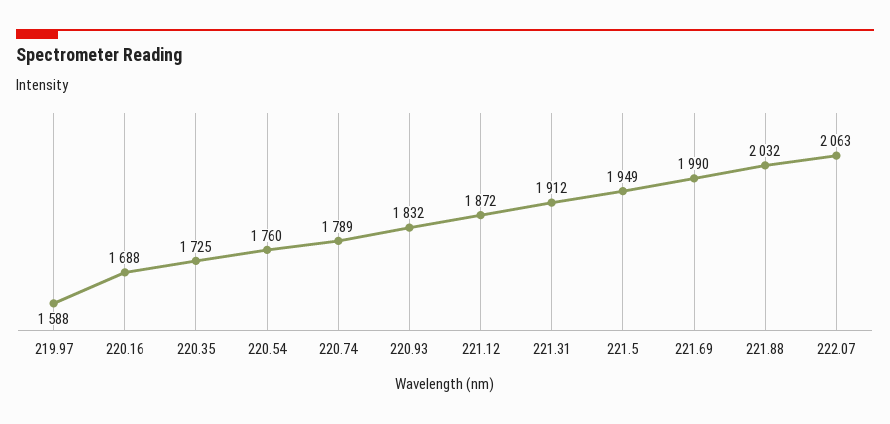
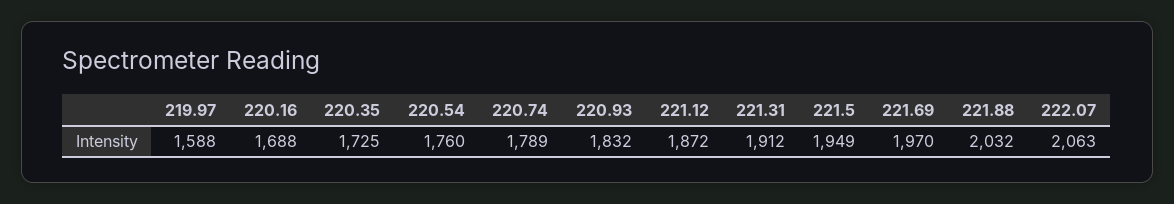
  {
    "219.97": 1588,
    "220.16": 1688,
    "220.35": 1725,
    "220.54": 1760,
    "220.74": 1789,
    "220.93": 1832,
    "221.12": 1872,
    "221.31": 1912,
    "221.5": 1949,
-   "221.69": 1990,
+   "221.69": 1970,
    "221.88": 2032,
    "222.07": 2063
  }

